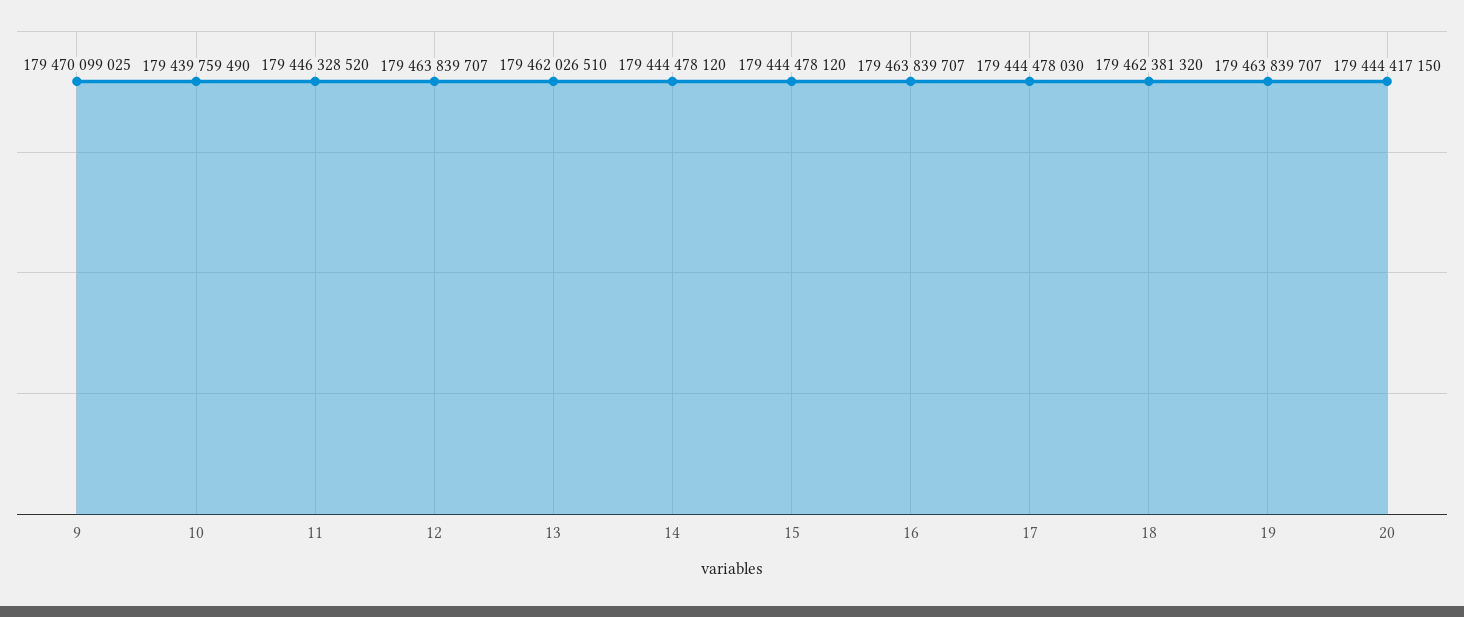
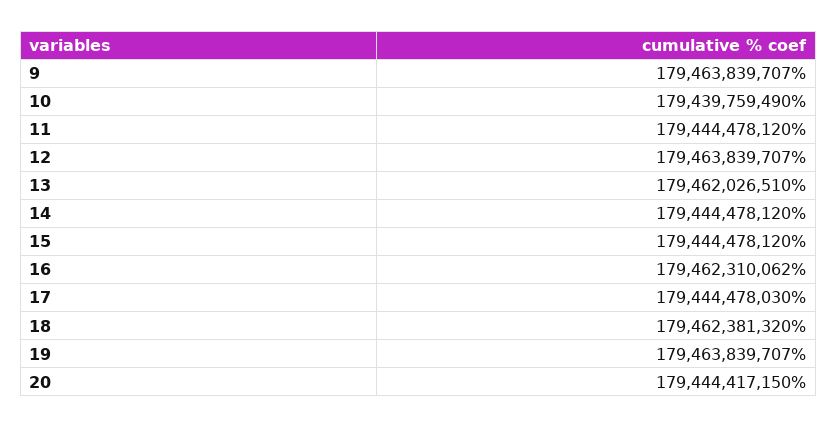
  {
-   "9": 179470099025,
+   "9": 179463839707,
    "10": 179439759490,
-   "11": 179446328520,
+   "11": 179444478120,
    "12": 179463839707,
    "13": 179462026510,
    "14": 179444478120,
    "15": 179444478120,
-   "16": 179463839707,
+   "16": 179462310062,
    "17": 179444478030,
    "18": 179462381320,
    "19": 179463839707,
    "20": 179444417150
  }

